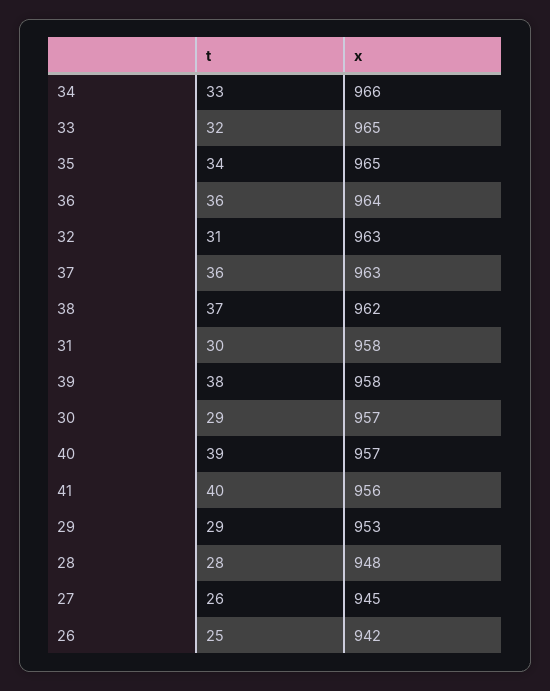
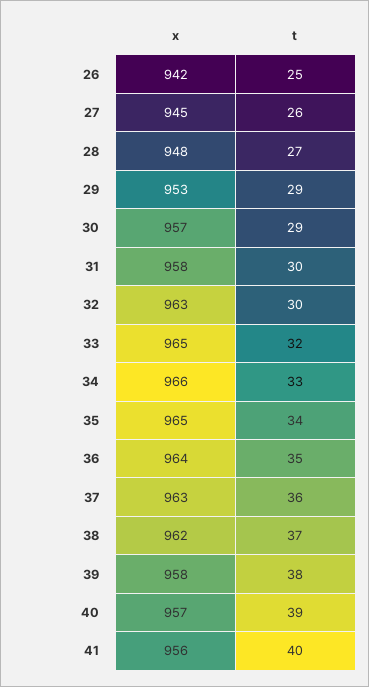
  {
    "t": {
      "34": 33,
      "33": 32,
      "35": 34,
-     "36": 36,
+     "36": 35,
-     "32": 31,
+     "32": 30,
      "37": 36,
      "38": 37,
      "31": 30,
      "39": 38,
      "30": 29,
      "40": 39,
      "41": 40,
      "29": 29,
-     "28": 28,
+     "28": 27,
      "27": 26,
      "26": 25
    },
    "x": {
      "34": 966,
      "33": 965,
      "35": 965,
      "36": 964,
      "32": 963,
      "37": 963,
      "38": 962,
      "31": 958,
      "39": 958,
      "30": 957,
      "40": 957,
      "41": 956,
      "29": 953,
      "28": 948,
      "27": 945,
      "26": 942
    }
  }

